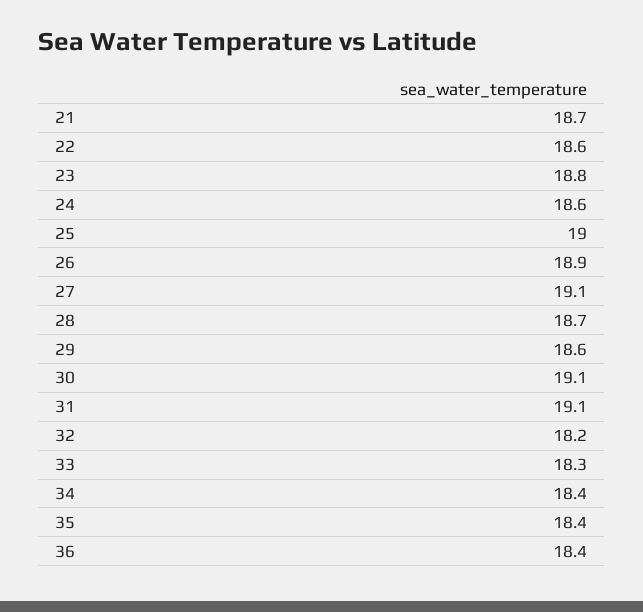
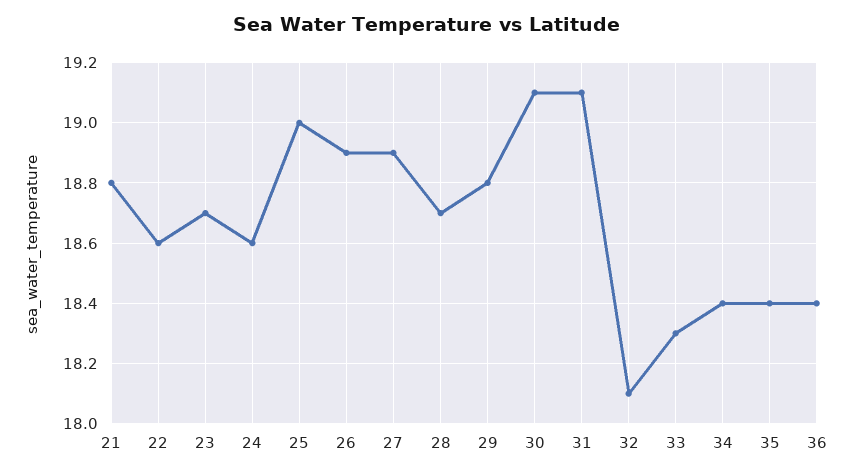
  {
-   "21": 18.7,
+   "21": 18.8,
    "22": 18.6,
-   "23": 18.8,
+   "23": 18.7,
    "24": 18.6,
    "25": 19,
    "26": 18.9,
-   "27": 19.1,
+   "27": 18.9,
    "28": 18.7,
-   "29": 18.6,
+   "29": 18.8,
    "30": 19.1,
    "31": 19.1,
-   "32": 18.2,
+   "32": 18.1,
    "33": 18.3,
    "34": 18.4,
    "35": 18.4,
    "36": 18.4
  }

